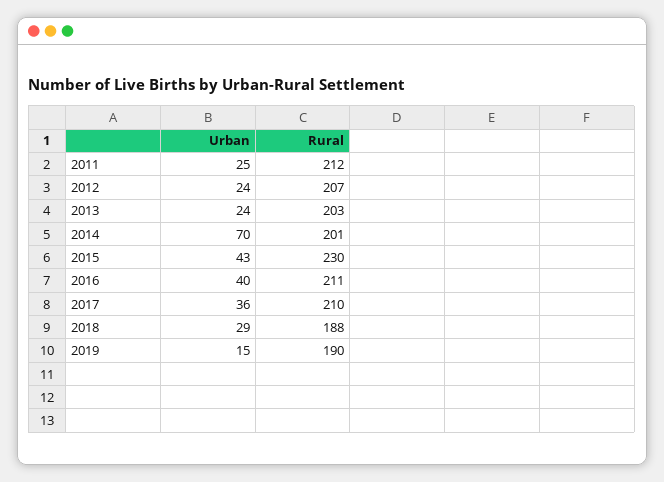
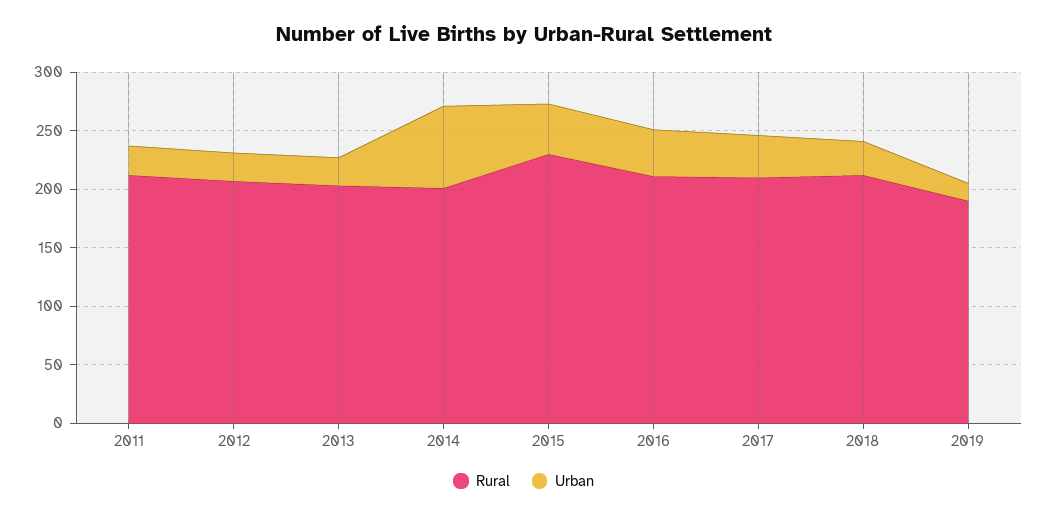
  {
    "Urban": {
      "2011": 25,
      "2012": 24,
      "2013": 24,
      "2014": 70,
      "2015": 43,
      "2016": 40,
      "2017": 36,
      "2018": 29,
      "2019": 15
    },
    "Rural": {
      "2011": 212,
      "2012": 207,
      "2013": 203,
      "2014": 201,
      "2015": 230,
      "2016": 211,
      "2017": 210,
-     "2018": 188,
+     "2018": 210,
      "2019": 190
    }
  }

